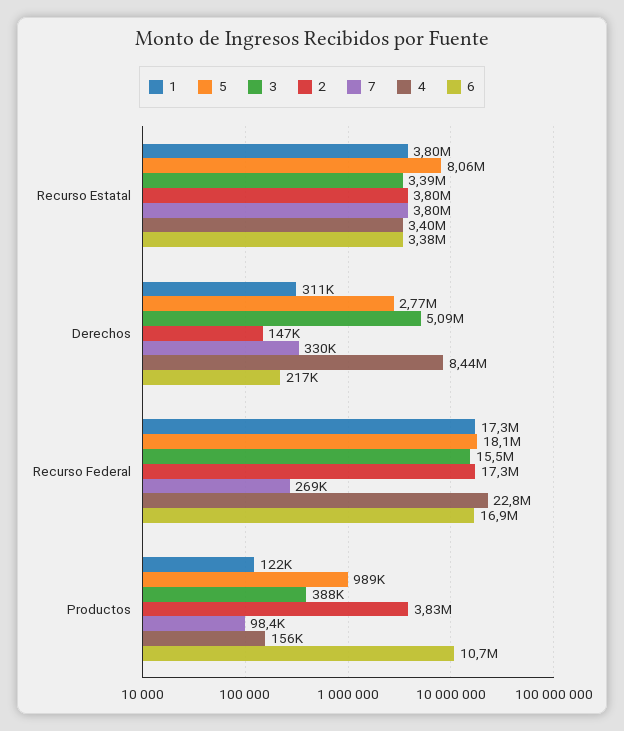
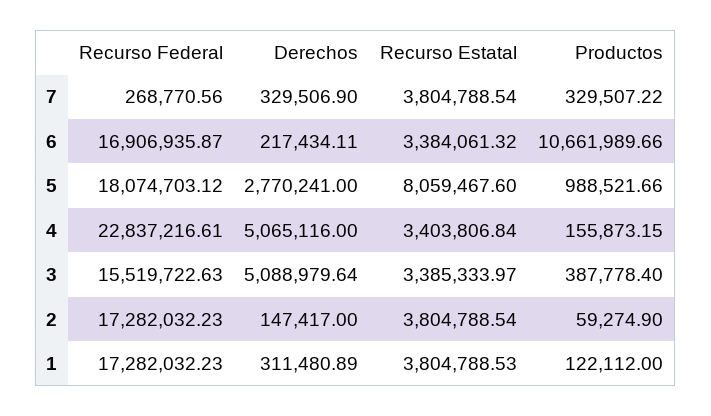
  {
    "1": {
      "Recurso Estatal": 3804788.53,
      "Derechos": 311480.89,
      "Recurso Federal": 17282032.23,
      "Productos": 122112
    },
    "5": {
      "Recurso Estatal": 8059467.6,
      "Derechos": 2770241,
      "Recurso Federal": 18074703.12,
      "Productos": 988521.66
    },
    "3": {
      "Recurso Estatal": 3385333.97,
      "Derechos": 5088979.64,
      "Recurso Federal": 15519722.63,
      "Productos": 387778.4
    },
    "2": {
      "Recurso Estatal": 3804788.54,
      "Derechos": 147417,
      "Recurso Federal": 17282032.23,
-     "Productos": 3830000
+     "Productos": 59274.9
    },
    "7": {
      "Recurso Estatal": 3804788.54,
      "Derechos": 329506.9,
      "Recurso Federal": 268770.56,
-     "Productos": 98400
+     "Productos": 329507.22
    },
    "4": {
      "Recurso Estatal": 3403806.84,
-     "Derechos": 8440000,
+     "Derechos": 5065116,
      "Recurso Federal": 22837216.61,
      "Productos": 155873.15
    },
    "6": {
      "Recurso Estatal": 3384061.32,
      "Derechos": 217434.11,
      "Recurso Federal": 16906935.87,
      "Productos": 10661989.66
    }
  }

